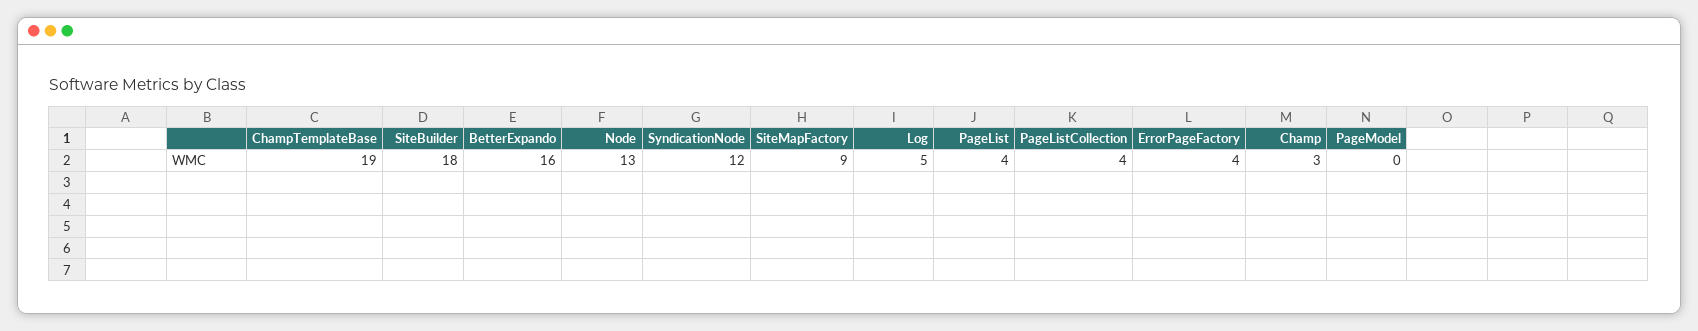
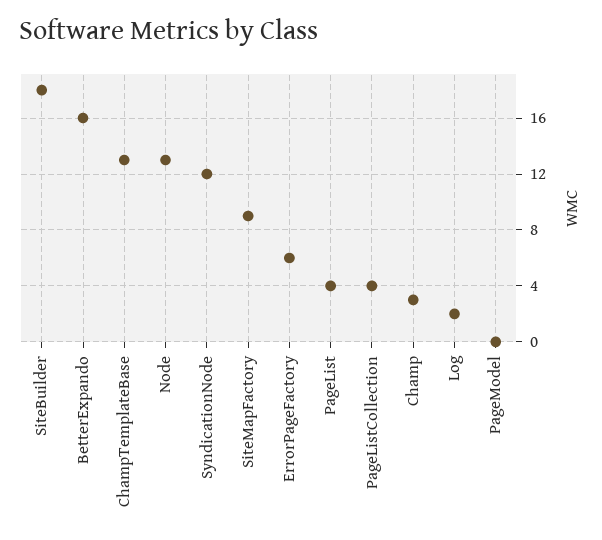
  {
-   "ChampTemplateBase": 19,
+   "ChampTemplateBase": 13,
    "SiteBuilder": 18,
    "BetterExpando": 16,
    "Node": 13,
    "SyndicationNode": 12,
    "SiteMapFactory": 9,
-   "Log": 5,
+   "Log": 2,
    "PageList": 4,
    "PageListCollection": 4,
-   "ErrorPageFactory": 4,
+   "ErrorPageFactory": 6,
    "Champ": 3,
    "PageModel": 0
  }

